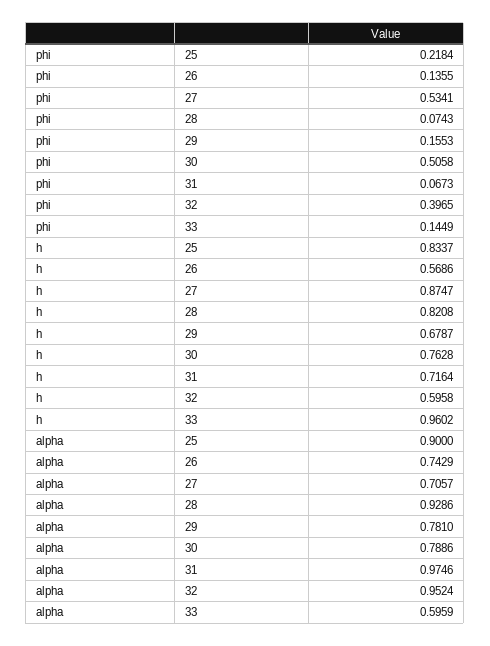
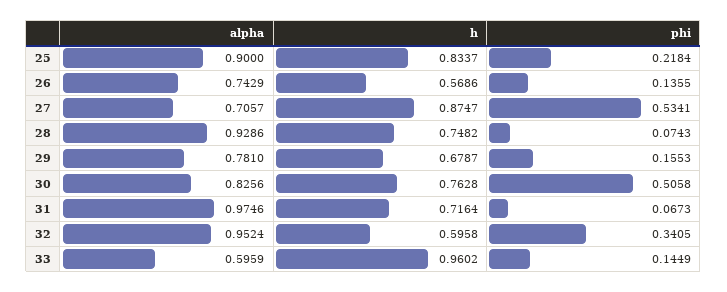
  {
    "phi": {
      "25": 0.2184,
      "26": 0.1355,
      "27": 0.5341,
      "28": 0.0743,
      "29": 0.1553,
      "30": 0.5058,
      "31": 0.0673,
-     "32": 0.3965,
+     "32": 0.3405,
      "33": 0.1449
    },
    "h": {
      "25": 0.8337,
      "26": 0.5686,
      "27": 0.8747,
-     "28": 0.8208,
+     "28": 0.7482,
      "29": 0.6787,
      "30": 0.7628,
      "31": 0.7164,
      "32": 0.5958,
      "33": 0.9602
    },
    "alpha": {
      "25": 0.9,
      "26": 0.7429,
      "27": 0.7057,
      "28": 0.9286,
      "29": 0.781,
-     "30": 0.7886,
+     "30": 0.8256,
      "31": 0.9746,
      "32": 0.9524,
      "33": 0.5959
    }
  }

